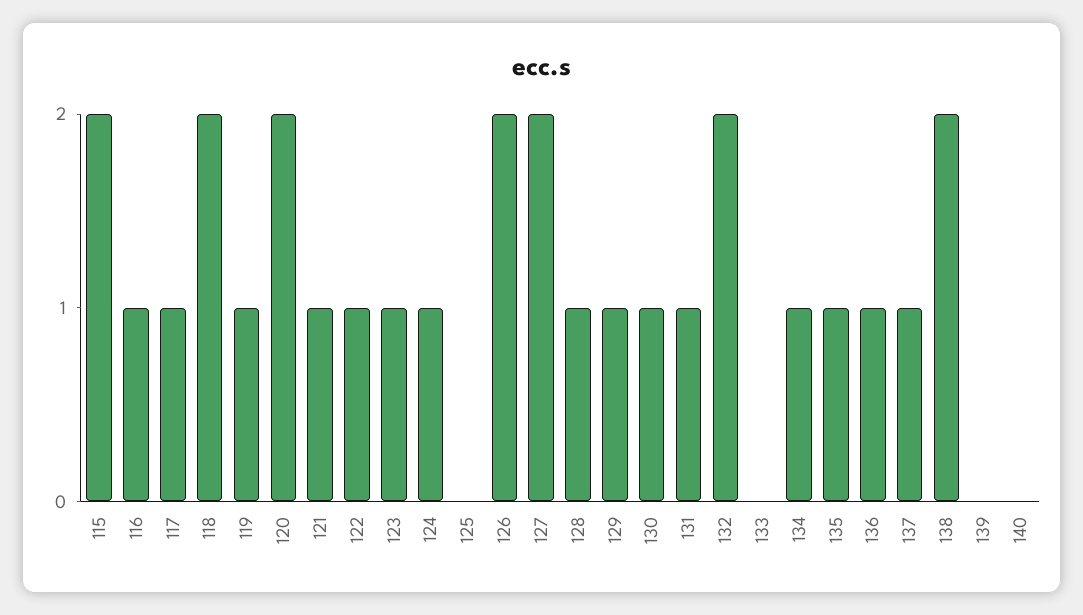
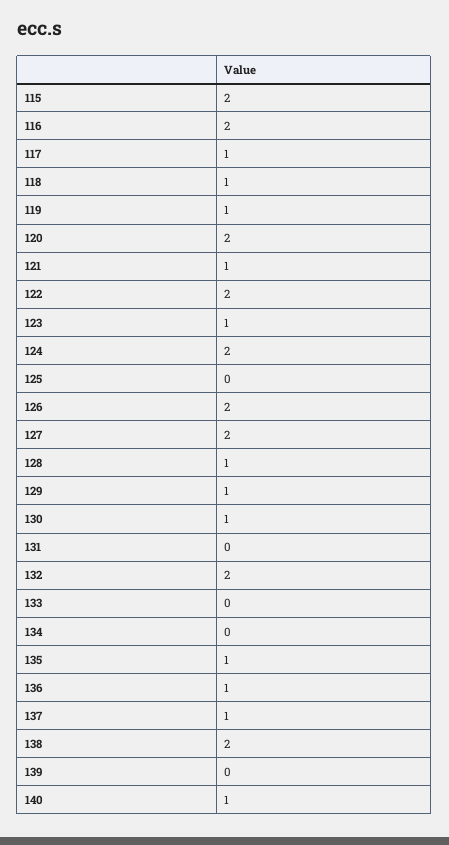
  {
    "115": 2,
-   "116": 1,
+   "116": 2,
    "117": 1,
-   "118": 2,
+   "118": 1,
    "119": 1,
    "120": 2,
    "121": 1,
-   "122": 1,
+   "122": 2,
    "123": 1,
-   "124": 1,
+   "124": 2,
    "125": 0,
    "126": 2,
    "127": 2,
    "128": 1,
    "129": 1,
    "130": 1,
-   "131": 1,
+   "131": 0,
    "132": 2,
    "133": 0,
-   "134": 1,
+   "134": 0,
    "135": 1,
    "136": 1,
    "137": 1,
    "138": 2,
    "139": 0,
-   "140": 0
+   "140": 1
  }

